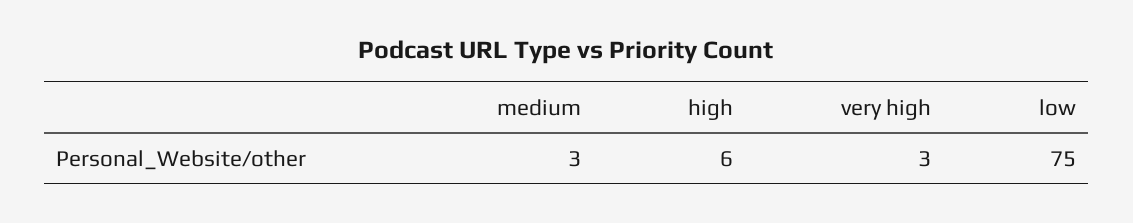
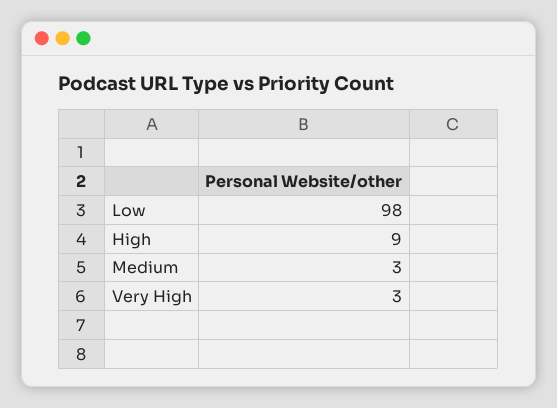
  {
    "medium": 3,
-   "high": 6,
+   "high": 9,
    "very high": 3,
-   "low": 75
+   "low": 98
  }

